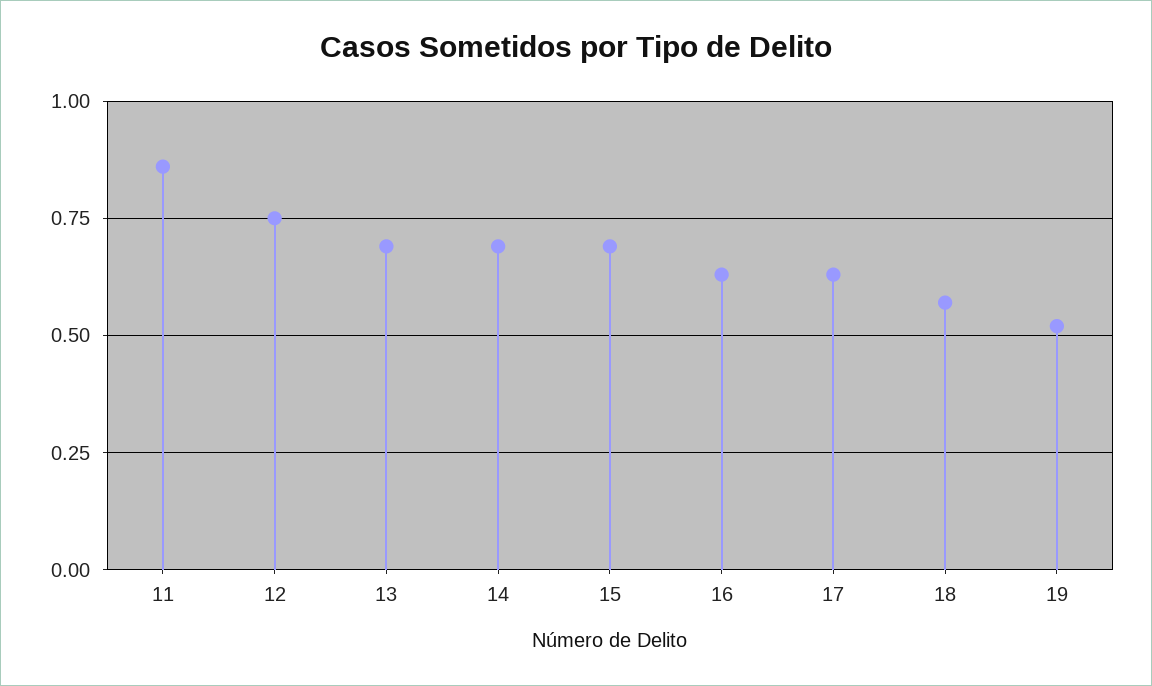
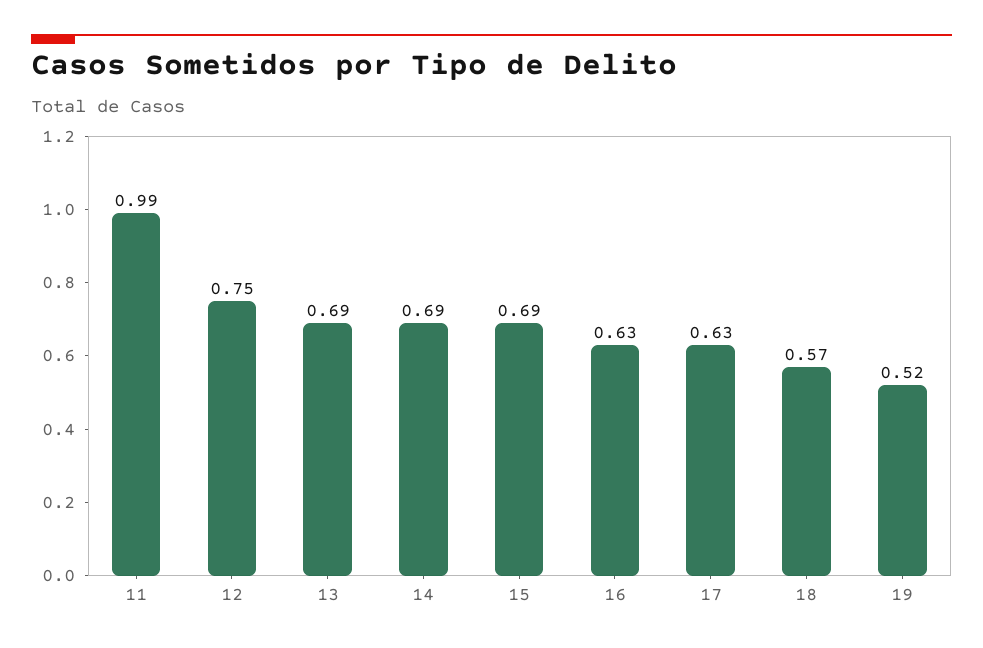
  {
-   "11": 0.85,
+   "11": 0.99,
    "12": 0.75,
    "13": 0.69,
    "14": 0.69,
    "15": 0.69,
    "16": 0.63,
    "17": 0.63,
    "18": 0.57,
    "19": 0.52
  }

